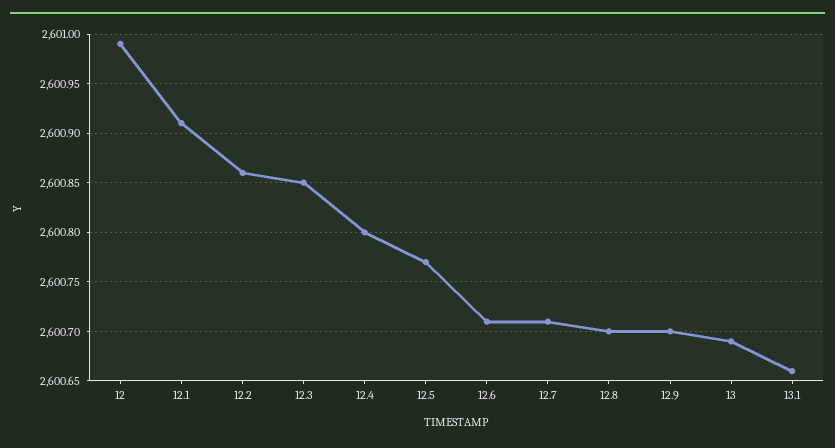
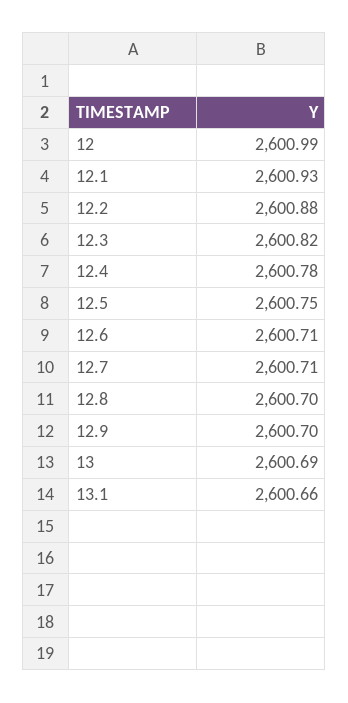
  {
    "12": 2600.99,
-   "12.1": 2600.91,
+   "12.1": 2600.93,
-   "12.2": 2600.86,
+   "12.2": 2600.88,
-   "12.3": 2600.85,
+   "12.3": 2600.82,
-   "12.4": 2600.8,
+   "12.4": 2600.78,
-   "12.5": 2600.77,
+   "12.5": 2600.75,
    "12.6": 2600.71,
    "12.7": 2600.71,
    "12.8": 2600.7,
    "12.9": 2600.7,
    "13": 2600.69,
    "13.1": 2600.66
  }

